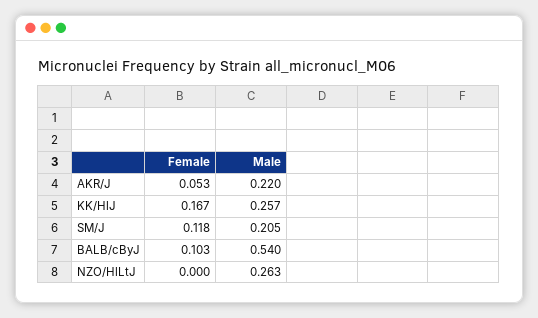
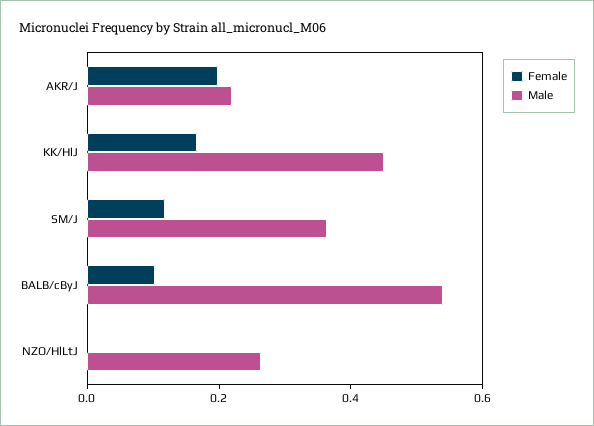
  {
    "Female": {
-     "AKR/J": 0.053,
+     "AKR/J": 0.2,
      "KK/HlJ": 0.167,
      "SM/J": 0.118,
      "BALB/cByJ": 0.103,
      "NZO/HlLtJ": 0
    },
    "Male": {
      "AKR/J": 0.22,
-     "KK/HlJ": 0.257,
+     "KK/HlJ": 0.45,
-     "SM/J": 0.205,
+     "SM/J": 0.35,
      "BALB/cByJ": 0.54,
      "NZO/HlLtJ": 0.263
    }
  }

